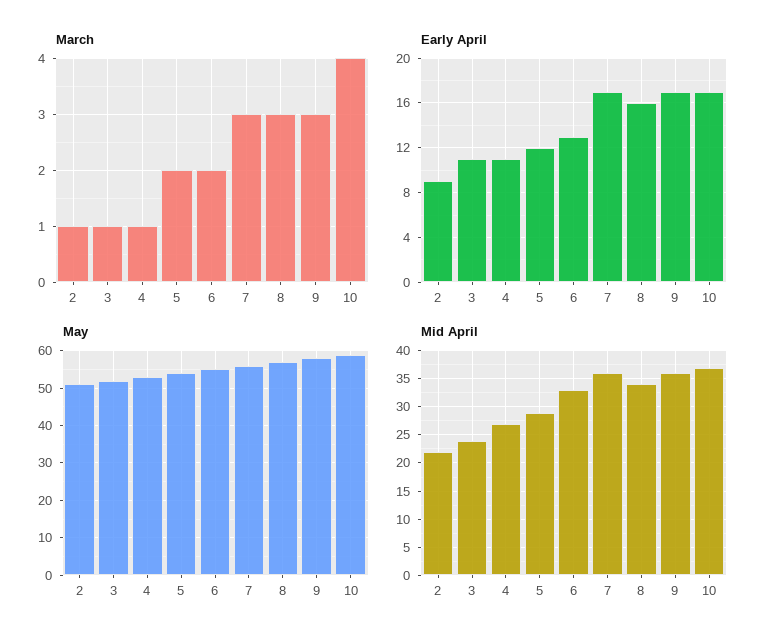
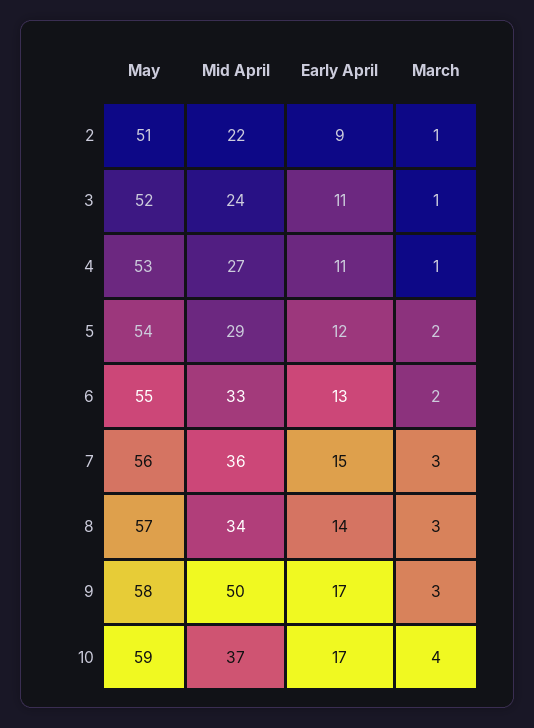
  {
    "March": {
      "2": 1,
      "3": 1,
      "4": 1,
      "5": 2,
      "6": 2,
      "7": 3,
      "8": 3,
      "9": 3,
      "10": 4
    },
    "Early April": {
      "2": 9,
      "3": 11,
      "4": 11,
      "5": 12,
      "6": 13,
-     "7": 17,
+     "7": 15,
-     "8": 16,
+     "8": 14,
      "9": 17,
      "10": 17
    },
    "May": {
      "2": 51,
      "3": 52,
      "4": 53,
      "5": 54,
      "6": 55,
      "7": 56,
      "8": 57,
      "9": 58,
      "10": 59
    },
    "Mid April": {
      "2": 22,
      "3": 24,
      "4": 27,
      "5": 29,
      "6": 33,
      "7": 36,
      "8": 34,
-     "9": 35,
+     "9": 50,
      "10": 37
    }
  }

